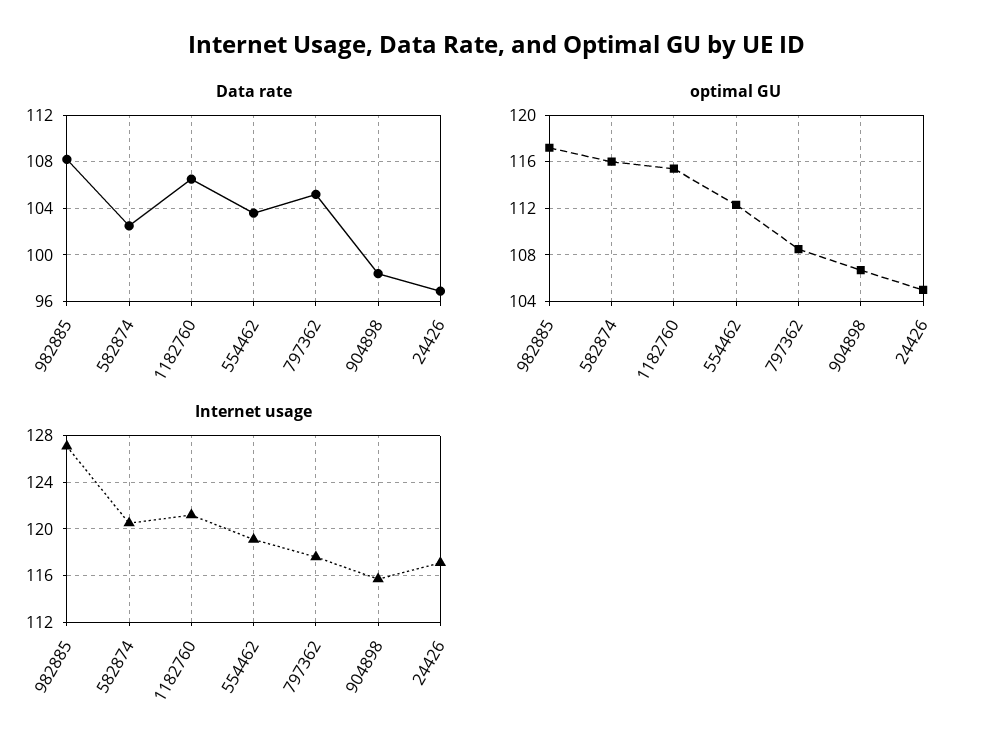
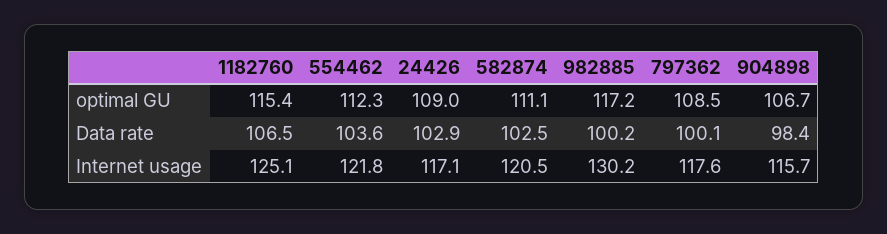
  {
    "Data rate": {
-     "982885": 108,
+     "982885": 100.2,
      "582874": 102.5,
      "1182760": 106.5,
      "554462": 103.6,
-     "797362": 105,
+     "797362": 100.1,
      "904898": 98.4,
-     "24426": 97
+     "24426": 102.9
    },
    "optimal GU": {
      "982885": 117.2,
-     "582874": 116,
+     "582874": 111.1,
      "1182760": 115.4,
      "554462": 112.3,
      "797362": 108.5,
      "904898": 106.7,
-     "24426": 105
+     "24426": 109
    },
    "Internet usage": {
-     "982885": 127,
+     "982885": 130.2,
      "582874": 120.5,
-     "1182760": 121,
+     "1182760": 125.1,
-     "554462": 119,
+     "554462": 121.8,
      "797362": 117.6,
      "904898": 115.7,
      "24426": 117.1
    }
  }

